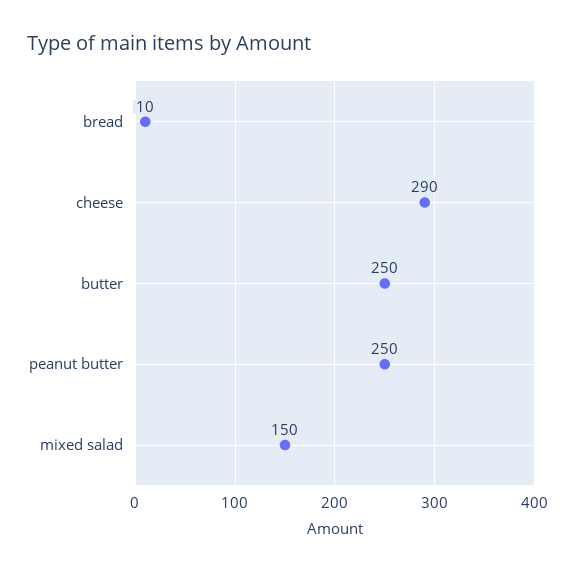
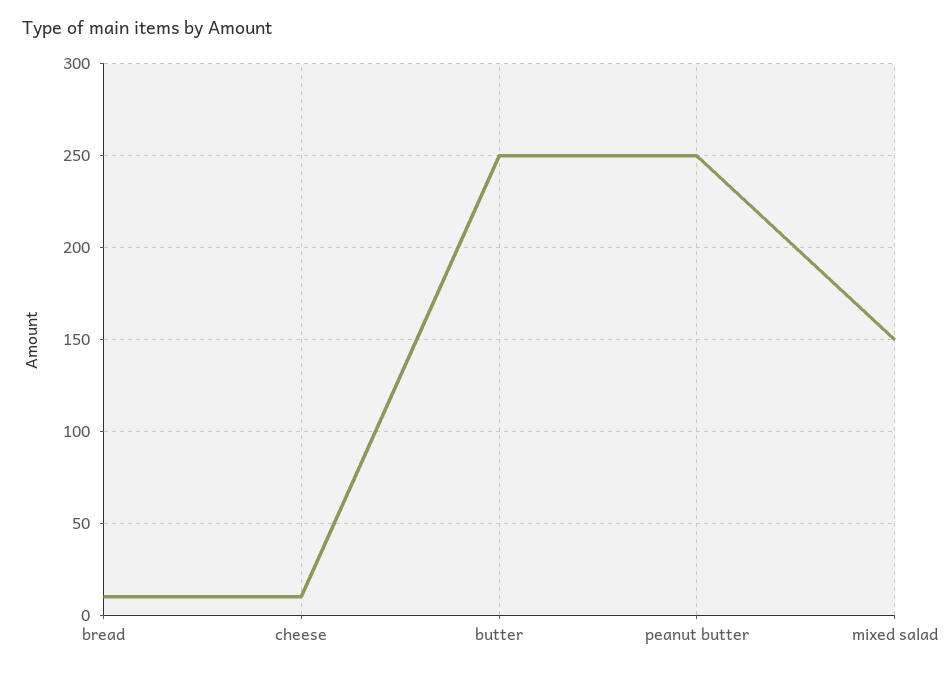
  {
    "bread": 10,
-   "cheese": 290,
+   "cheese": 10,
    "butter": 250,
    "peanut butter": 250,
    "mixed salad": 150
  }

